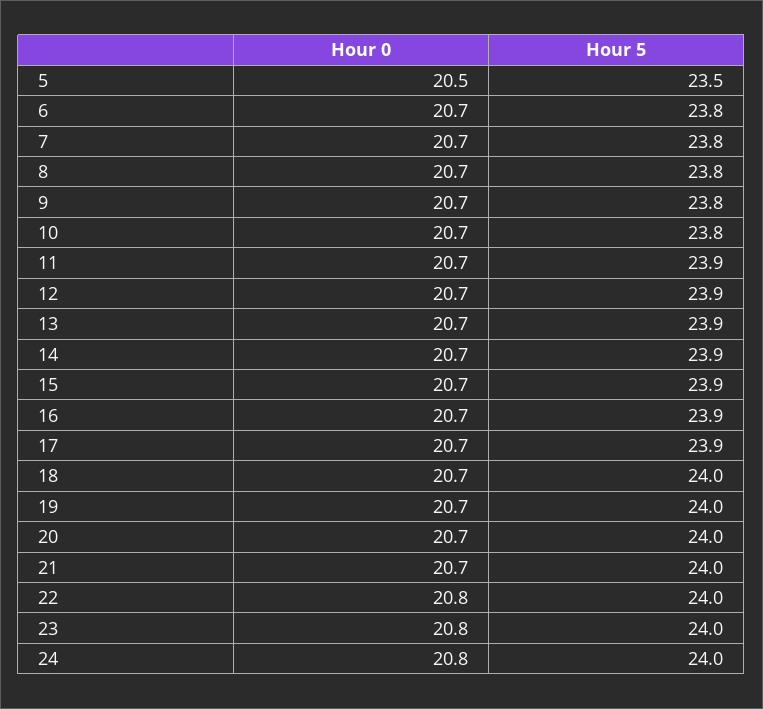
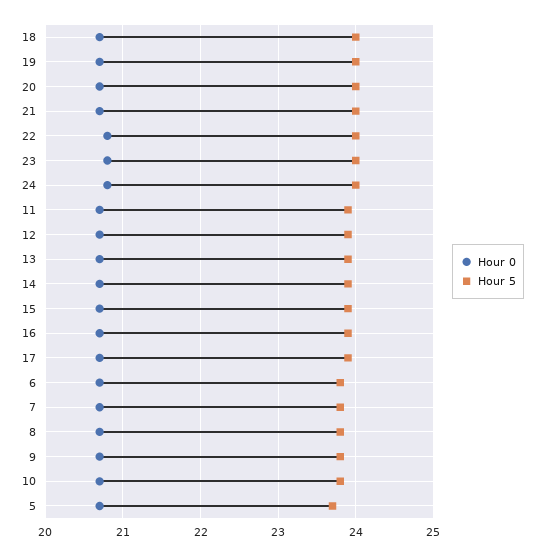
  {
    "Hour 0": {
-     "5": 20.5,
+     "5": 20.7,
      "6": 20.7,
      "7": 20.7,
      "8": 20.7,
      "9": 20.7,
      "10": 20.7,
      "11": 20.7,
      "12": 20.7,
      "13": 20.7,
      "14": 20.7,
      "15": 20.7,
      "16": 20.7,
      "17": 20.7,
      "18": 20.7,
      "19": 20.7,
      "20": 20.7,
      "21": 20.7,
      "22": 20.8,
      "23": 20.8,
      "24": 20.8
    },
    "Hour 5": {
-     "5": 23.5,
+     "5": 23.7,
      "6": 23.8,
      "7": 23.8,
      "8": 23.8,
      "9": 23.8,
      "10": 23.8,
      "11": 23.9,
      "12": 23.9,
      "13": 23.9,
      "14": 23.9,
      "15": 23.9,
      "16": 23.9,
      "17": 23.9,
      "18": 24,
      "19": 24,
      "20": 24,
      "21": 24,
      "22": 24,
      "23": 24,
      "24": 24
    }
  }

